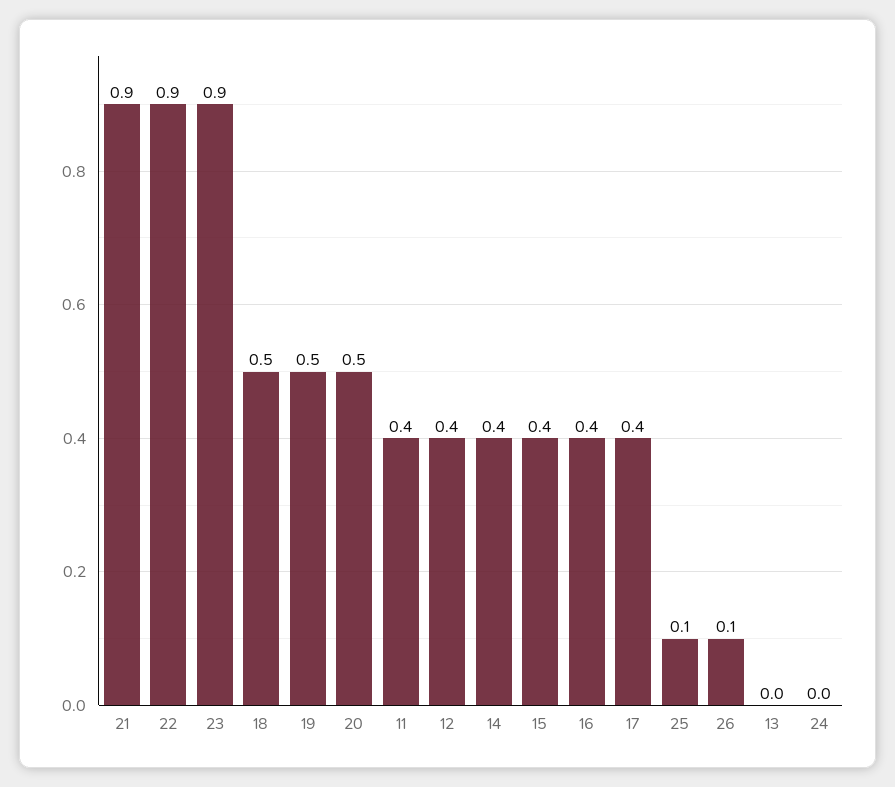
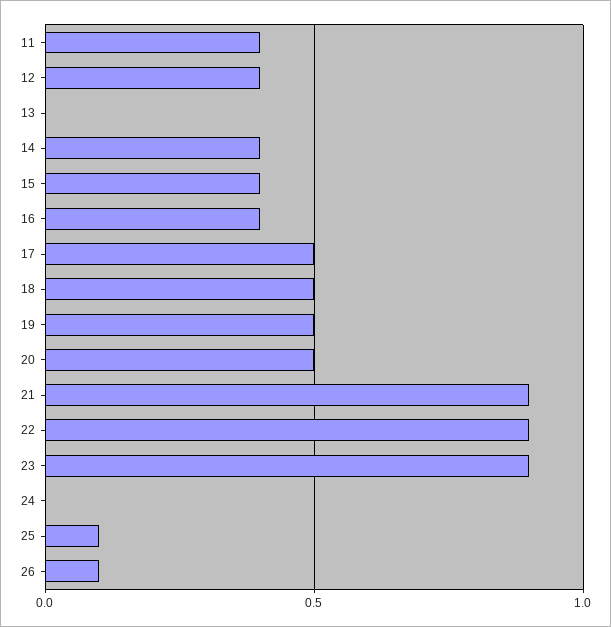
  {
    "21": 0.9,
    "22": 0.9,
    "23": 0.9,
    "18": 0.5,
    "19": 0.5,
    "20": 0.5,
    "11": 0.4,
    "12": 0.4,
    "14": 0.4,
    "15": 0.4,
    "16": 0.4,
-   "17": 0.4,
+   "17": 0.5,
    "25": 0.1,
    "26": 0.1,
    "13": 0,
    "24": 0
  }

